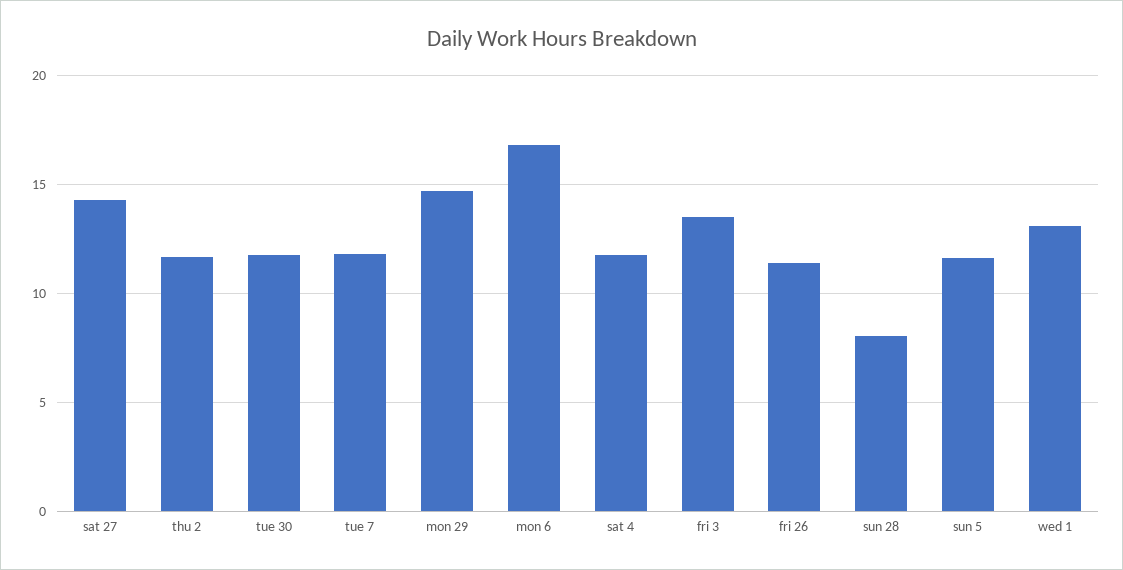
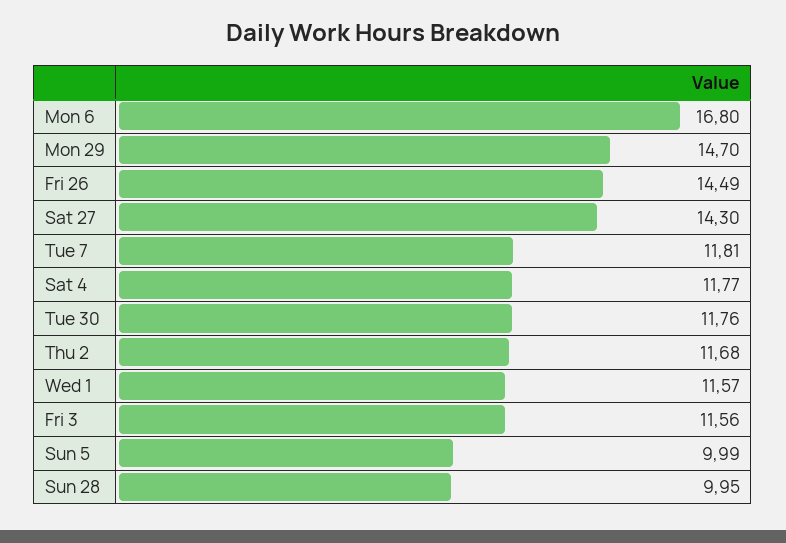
  {
    "sat 27": 14.3,
    "thu 2": 11.68,
    "tue 30": 11.76,
    "tue 7": 11.81,
    "mon 29": 14.7,
    "mon 6": 16.8,
    "sat 4": 11.77,
-   "fri 3": 13.5,
+   "fri 3": 11.56,
-   "fri 26": 11.5,
+   "fri 26": 14.49,
-   "sun 28": 8,
+   "sun 28": 9.95,
-   "sun 5": 11.5,
+   "sun 5": 9.99,
-   "wed 1": 13
+   "wed 1": 11.57
  }

